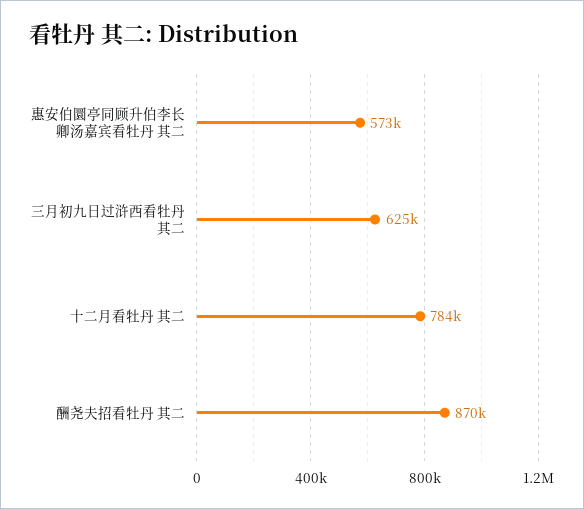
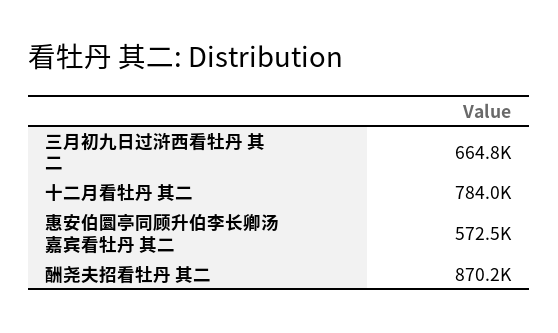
  {
    "惠安伯圜亭同顾升伯李长卿汤嘉宾看牡丹 其二": 572500,
-   "三月初九日过浒西看牡丹 其二": 625000,
+   "三月初九日过浒西看牡丹 其二": 664800,
    "十二月看牡丹 其二": 784000,
    "酬尧夫招看牡丹 其二": 870200
  }

